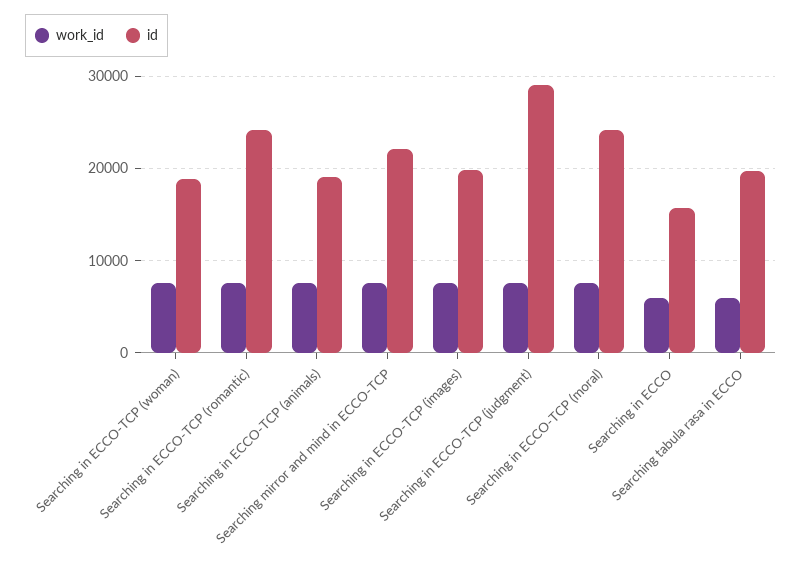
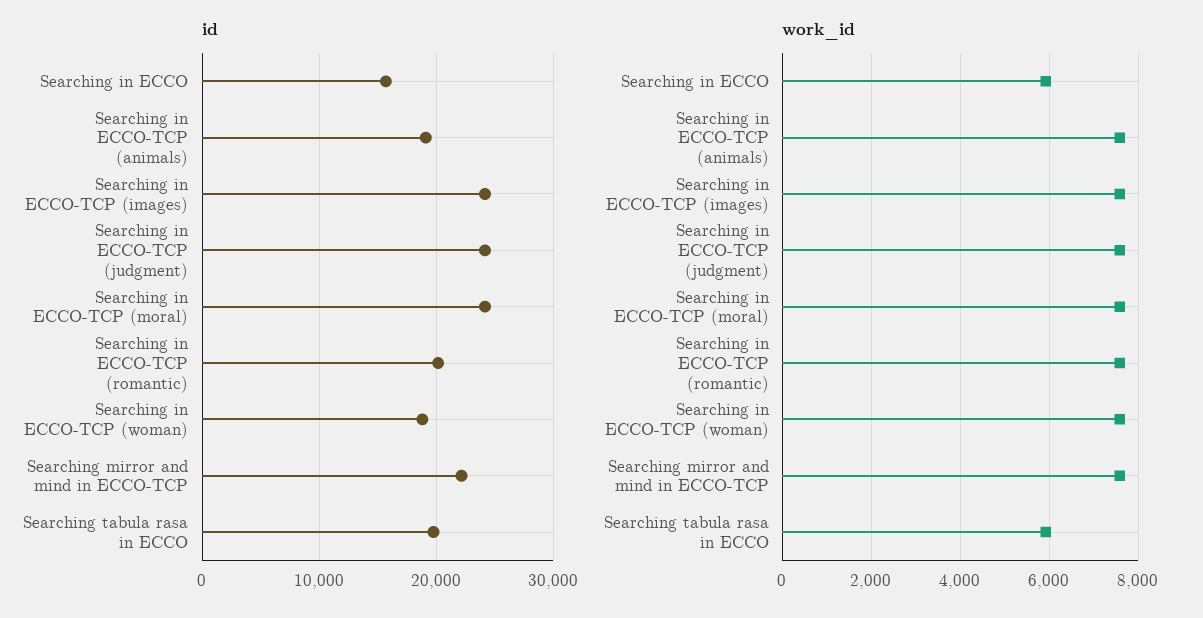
  {
    "work_id": {
      "Searching in ECCO-TCP (woman)": 7600,
      "Searching in ECCO-TCP (romantic)": 7600,
      "Searching in ECCO-TCP (animals)": 7600,
      "Searching mirror and mind in ECCO-TCP": 7600,
      "Searching in ECCO-TCP (images)": 7600,
      "Searching in ECCO-TCP (judgment)": 7600,
      "Searching in ECCO-TCP (moral)": 7600,
      "Searching in ECCO": 6000,
      "Searching tabula rasa in ECCO": 6000
    },
    "id": {
      "Searching in ECCO-TCP (woman)": 19000,
-     "Searching in ECCO-TCP (romantic)": 24000,
+     "Searching in ECCO-TCP (romantic)": 20000,
      "Searching in ECCO-TCP (animals)": 19000,
      "Searching mirror and mind in ECCO-TCP": 22000,
-     "Searching in ECCO-TCP (images)": 20000,
+     "Searching in ECCO-TCP (images)": 24000,
-     "Searching in ECCO-TCP (judgment)": 29000,
+     "Searching in ECCO-TCP (judgment)": 24000,
      "Searching in ECCO-TCP (moral)": 24000,
      "Searching in ECCO": 16000,
      "Searching tabula rasa in ECCO": 20000
    }
  }

